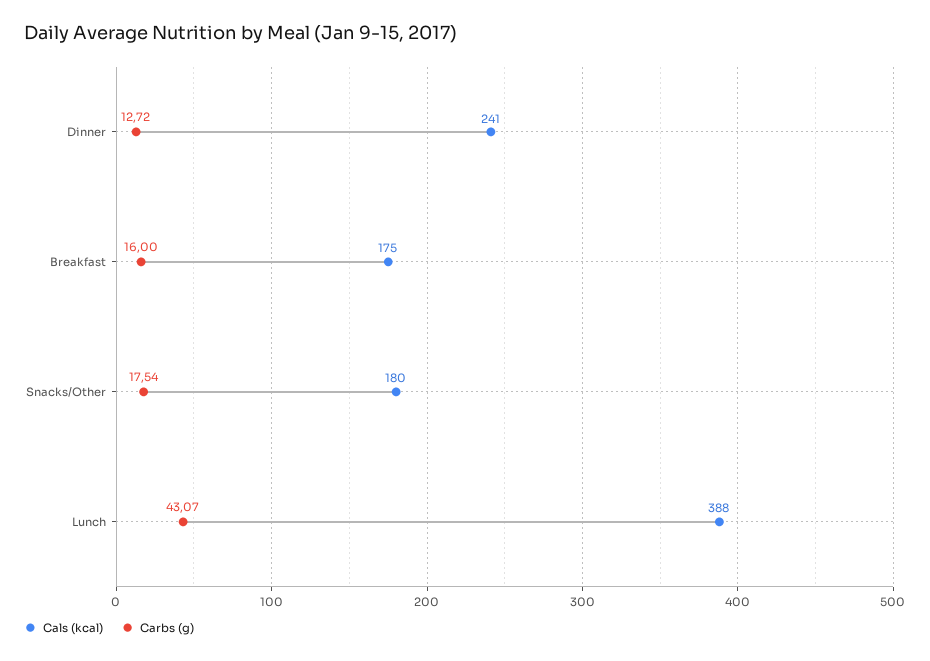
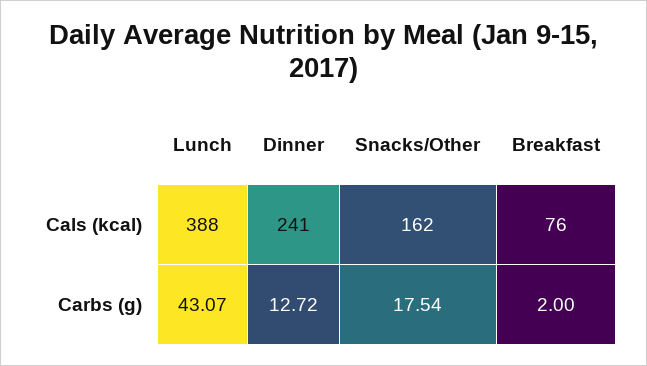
  {
    "Cals (kcal)": {
      "Dinner": 241,
-     "Breakfast": 175,
+     "Breakfast": 76,
-     "Snacks/Other": 180,
+     "Snacks/Other": 162,
      "Lunch": 388
    },
    "Carbs (g)": {
      "Dinner": 12.72,
-     "Breakfast": 16,
+     "Breakfast": 2,
      "Snacks/Other": 17.54,
      "Lunch": 43.07
    }
  }

